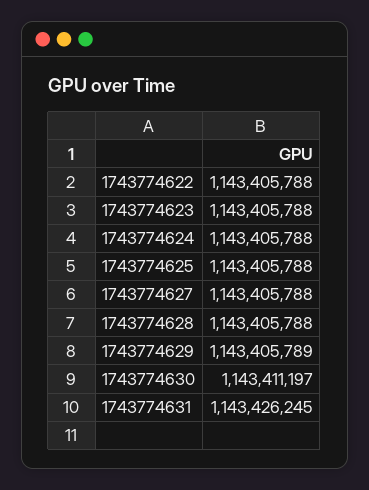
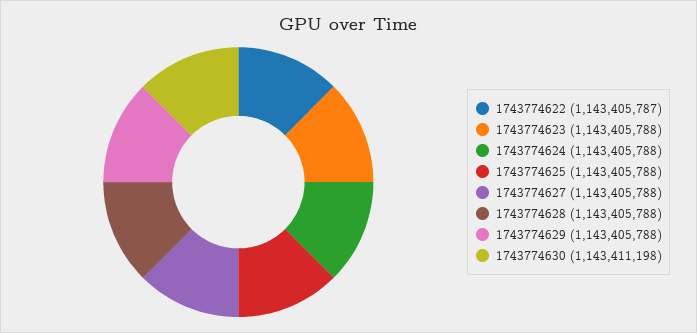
  {
-   "1743774622": 1143405788,
+   "1743774622": 1143405787,
    "1743774623": 1143405788,
    "1743774624": 1143405788,
    "1743774625": 1143405788,
    "1743774627": 1143405788,
    "1743774628": 1143405788,
-   "1743774629": 1143405789,
+   "1743774629": 1143405788,
-   "1743774630": 1143411197,
+   "1743774630": 1143411198
-   "1743774631": 1143426245
  }

